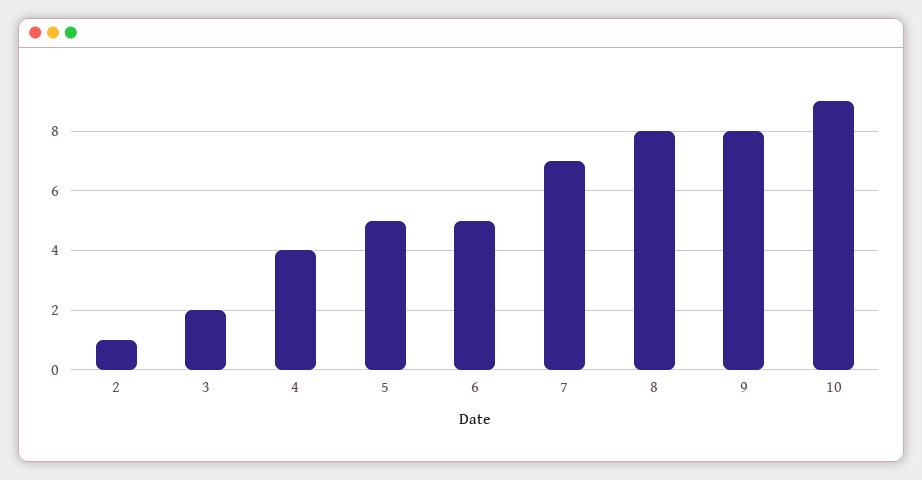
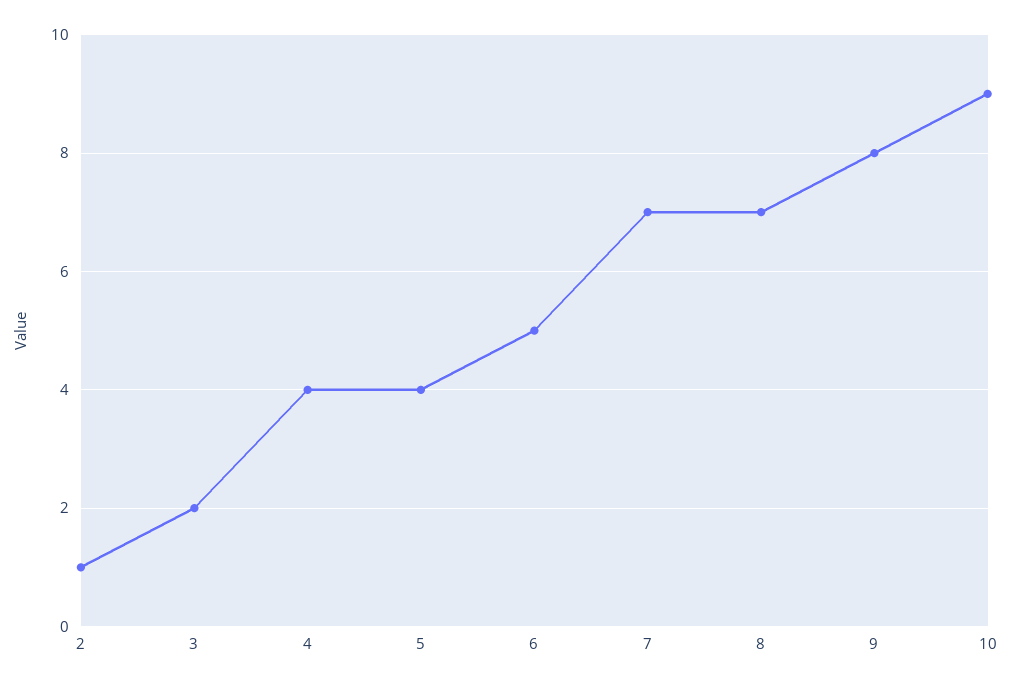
  {
    "2": 1,
    "3": 2,
    "4": 4,
-   "5": 5,
+   "5": 4,
    "6": 5,
    "7": 7,
-   "8": 8,
+   "8": 7,
    "9": 8,
    "10": 9
  }

